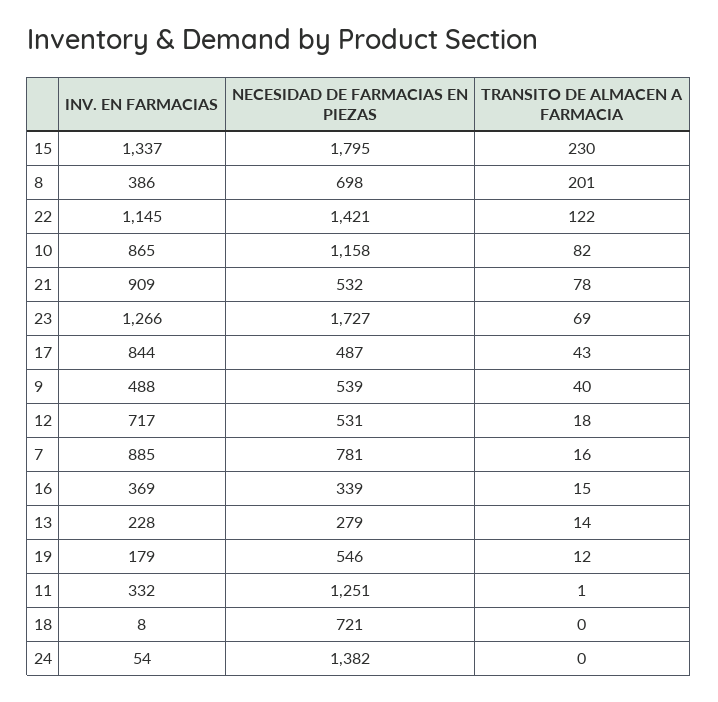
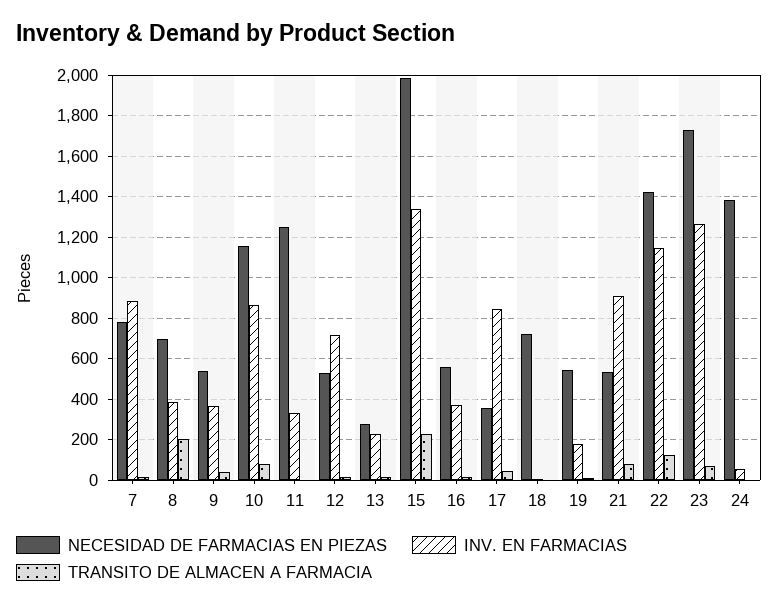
  {
    "INV. EN FARMACIAS": {
      "15": 1337,
      "8": 386,
      "22": 1145,
      "10": 865,
      "21": 909,
      "23": 1266,
      "17": 844,
-     "9": 488,
+     "9": 350,
      "12": 717,
      "7": 885,
      "16": 369,
      "13": 228,
      "19": 179,
      "11": 332,
      "18": 8,
      "24": 54
    },
    "NECESIDAD DE FARMACIAS EN PIEZAS": {
-     "15": 1795,
+     "15": 2000,
      "8": 698,
      "22": 1421,
      "10": 1158,
      "21": 532,
      "23": 1727,
-     "17": 487,
+     "17": 350,
      "9": 539,
      "12": 531,
      "7": 781,
-     "16": 339,
+     "16": 550,
      "13": 279,
      "19": 546,
      "11": 1251,
      "18": 721,
      "24": 1382
    },
    "TRANSITO DE ALMACEN A FARMACIA": {
      "15": 230,
      "8": 201,
      "22": 122,
      "10": 82,
      "21": 78,
      "23": 69,
      "17": 43,
      "9": 40,
      "12": 18,
      "7": 16,
      "16": 15,
      "13": 14,
      "19": 12,
      "11": 1,
      "18": 0,
      "24": 0
    }
  }

